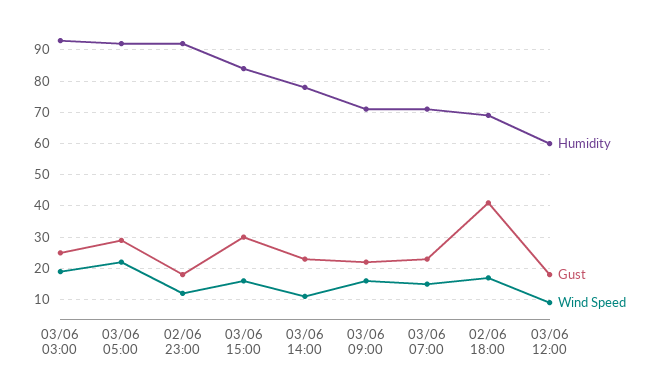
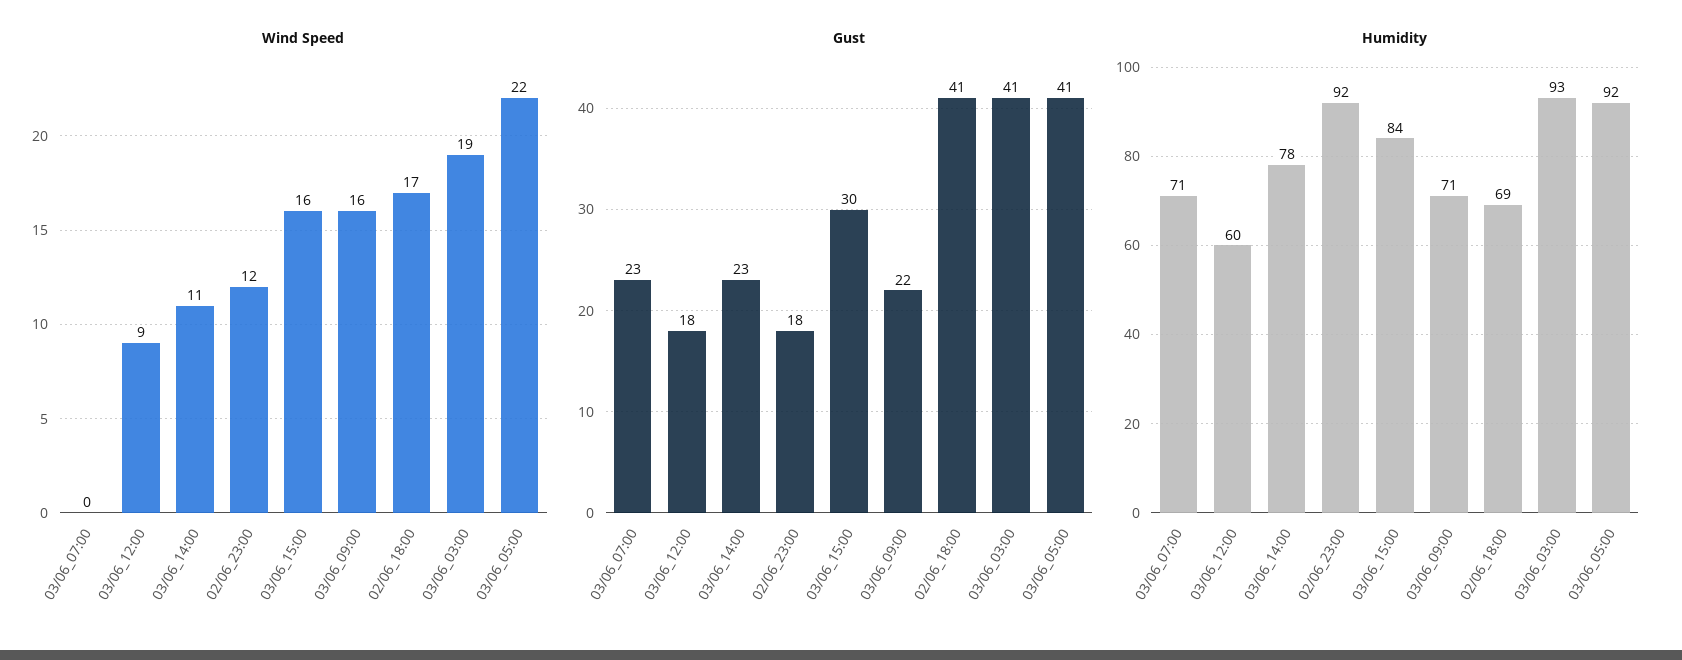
  {
    "Humidity": {
      "03/06 03:00": 93,
      "03/06 05:00": 92,
      "02/06 23:00": 92,
      "03/06 15:00": 84,
      "03/06 14:00": 78,
      "03/06 09:00": 71,
      "03/06 07:00": 71,
      "02/06 18:00": 69,
      "03/06 12:00": 60
    },
    "Gust": {
-     "03/06 03:00": 25,
+     "03/06 03:00": 41,
-     "03/06 05:00": 30,
+     "03/06 05:00": 41,
      "02/06 23:00": 18,
      "03/06 15:00": 30,
      "03/06 14:00": 23,
      "03/06 09:00": 22,
      "03/06 07:00": 23,
      "02/06 18:00": 41,
      "03/06 12:00": 18
    },
    "Wind Speed": {
      "03/06 03:00": 19,
      "03/06 05:00": 22,
      "02/06 23:00": 12,
      "03/06 15:00": 16,
      "03/06 14:00": 11,
      "03/06 09:00": 16,
-     "03/06 07:00": 15,
+     "03/06 07:00": 0,
      "02/06 18:00": 17,
      "03/06 12:00": 9
    }
  }

